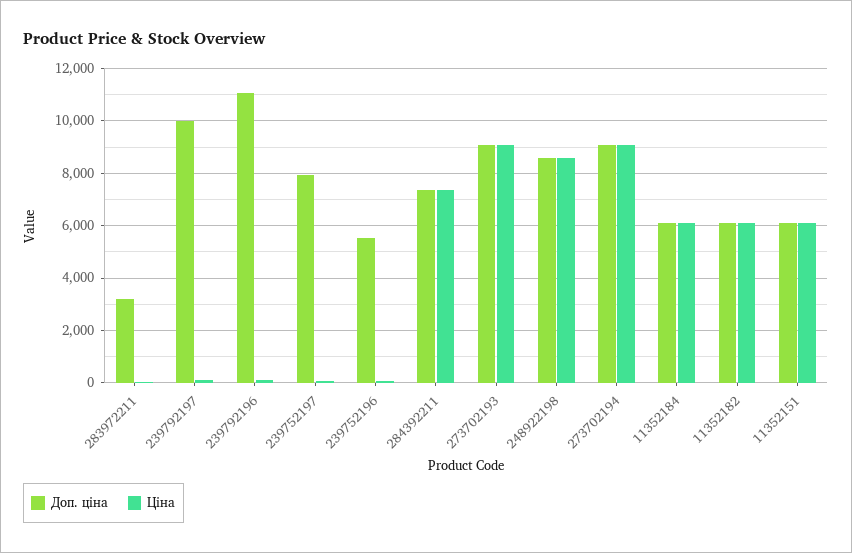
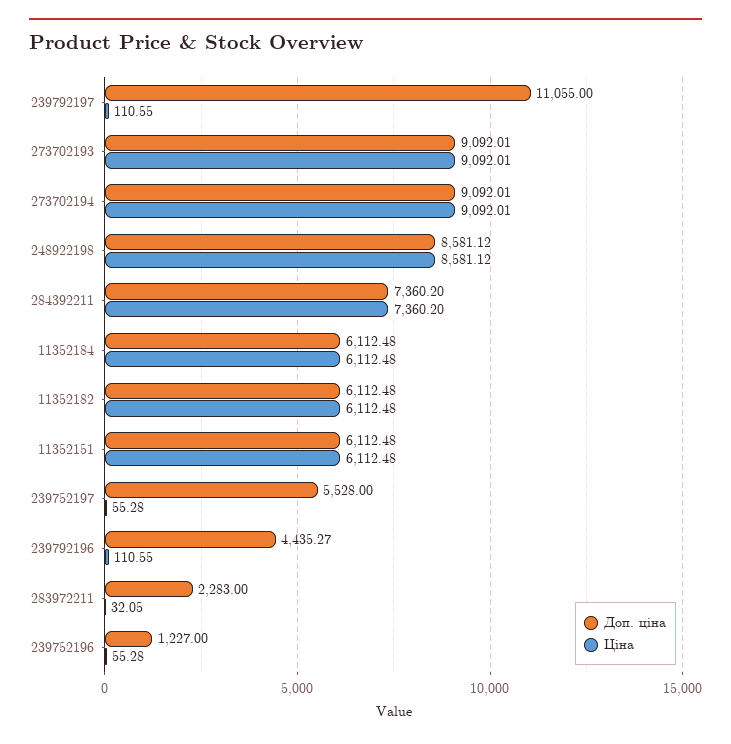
  {
    "Доп. ціна": {
-     "283972211": 3250,
+     "283972211": 2283,
-     "239792197": 10000,
+     "239792197": 11055,
-     "239792196": 11000,
+     "239792196": 4435.27,
-     "239752197": 8000,
+     "239752197": 5528,
-     "239752196": 5500,
+     "239752196": 1227,
      "284392211": 7360.2,
      "273702193": 9092.01,
      "248922198": 8581.12,
      "273702194": 9092.01,
      "11352184": 6112.48,
      "11352182": 6112.48,
      "11352151": 6112.48
    },
    "Ціна": {
      "283972211": 32.05,
      "239792197": 110.55,
      "239792196": 110.55,
      "239752197": 55.28,
      "239752196": 55.28,
      "284392211": 7360.2,
      "273702193": 9092.01,
      "248922198": 8581.12,
      "273702194": 9092.01,
      "11352184": 6112.48,
      "11352182": 6112.48,
      "11352151": 6112.48
    }
  }

